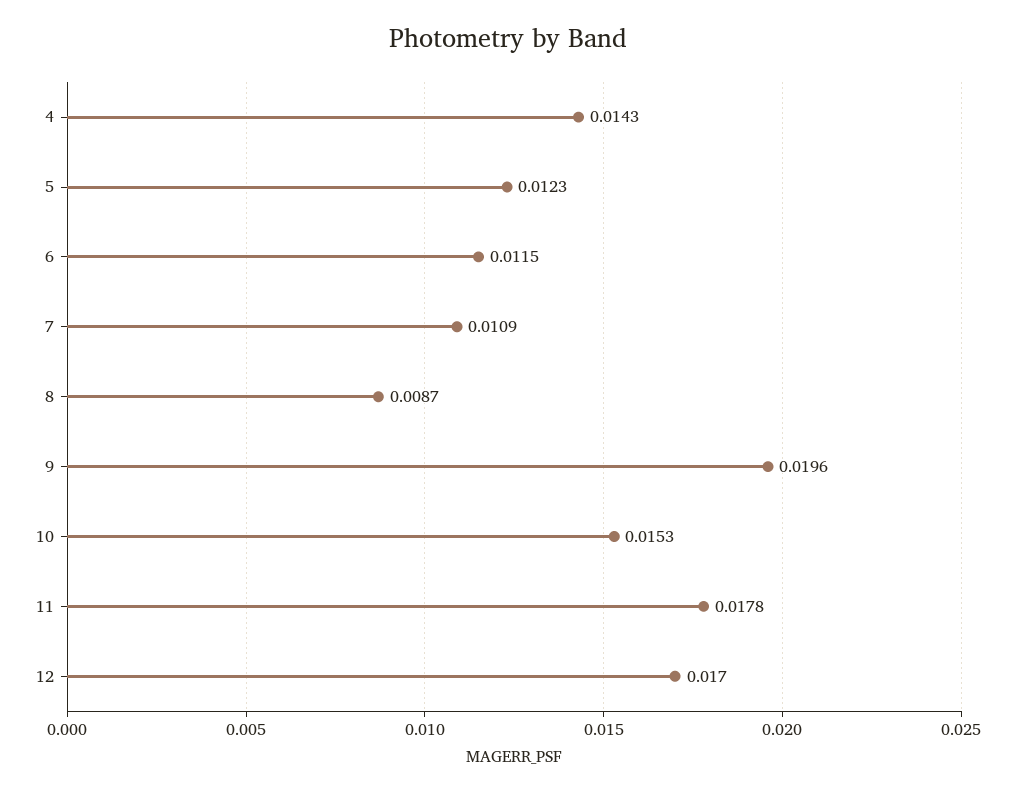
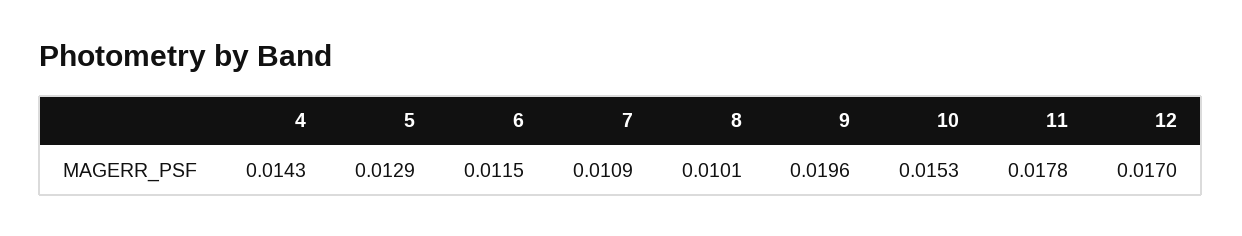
  {
    "4": 0.0143,
-   "5": 0.0123,
+   "5": 0.0129,
    "6": 0.0115,
    "7": 0.0109,
-   "8": 0.0087,
+   "8": 0.0101,
    "9": 0.0196,
    "10": 0.0153,
    "11": 0.0178,
    "12": 0.017
  }

